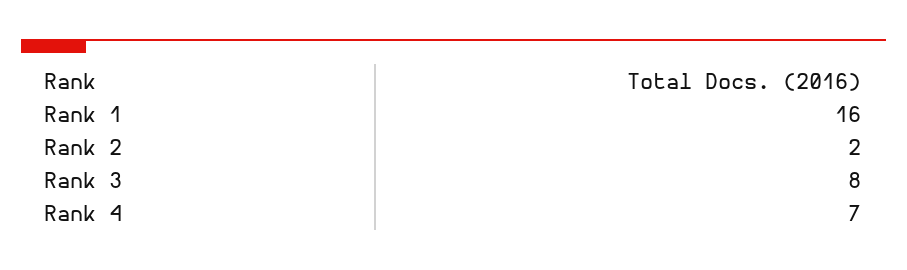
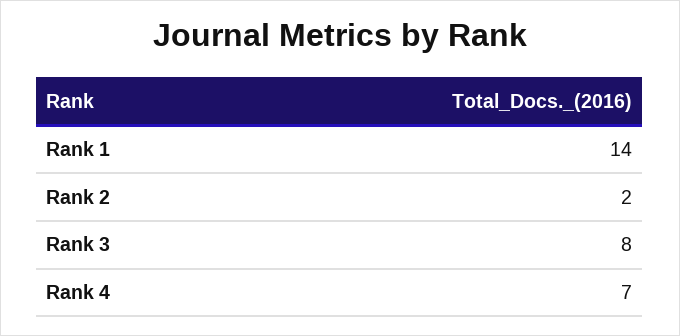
  {
-   "Rank 1": 16,
+   "Rank 1": 14,
    "Rank 2": 2,
    "Rank 3": 8,
    "Rank 4": 7
  }

